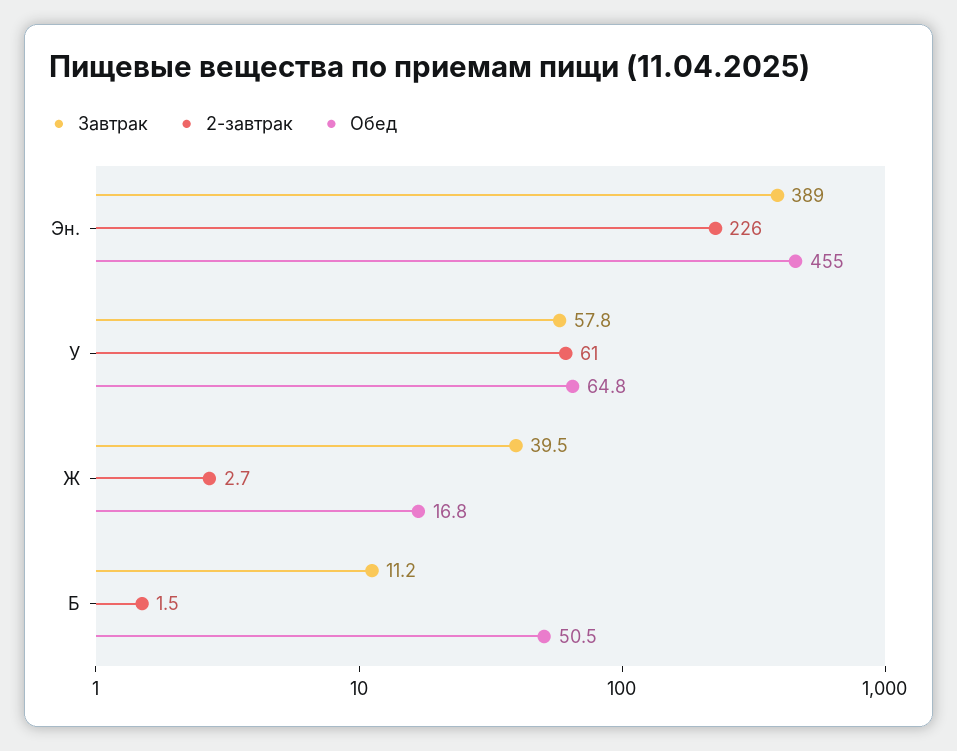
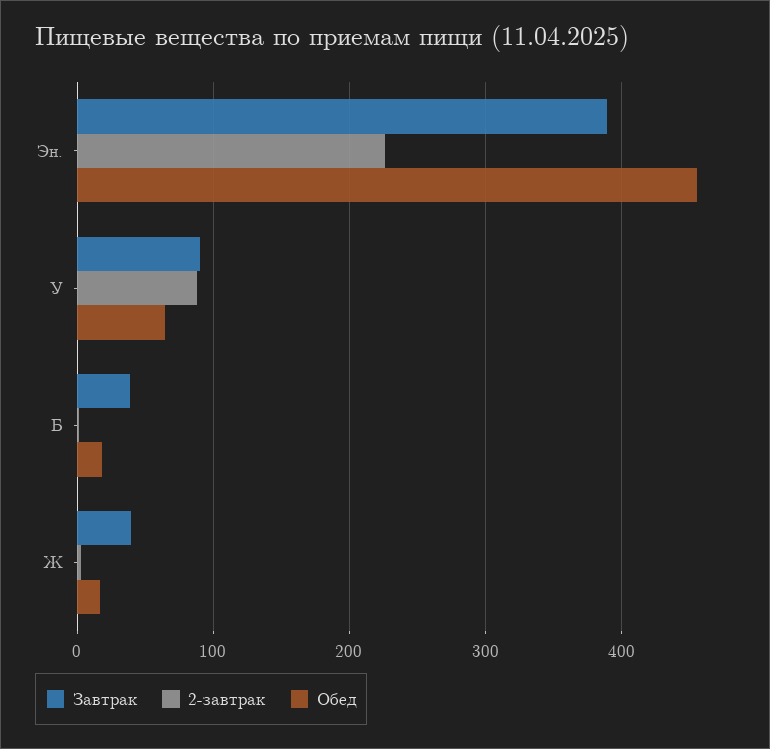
  {
    "Завтрак": {
      "Эн.": 389,
-     "У": 57.8,
+     "У": 90,
      "Ж": 39.5,
-     "Б": 11.2
+     "Б": 40
    },
    "2-завтрак": {
      "Эн.": 226,
-     "У": 61,
+     "У": 90,
      "Ж": 2.7,
      "Б": 1.5
    },
    "Обед": {
      "Эн.": 455,
      "У": 64.8,
      "Ж": 16.8,
-     "Б": 50.5
+     "Б": 20
    }
  }

